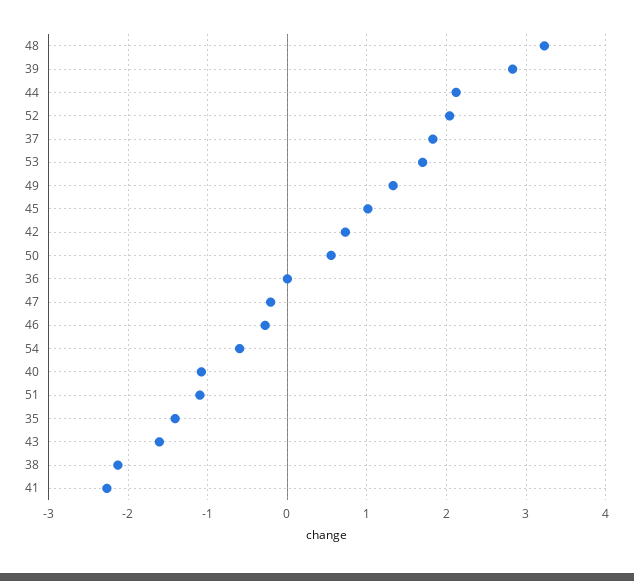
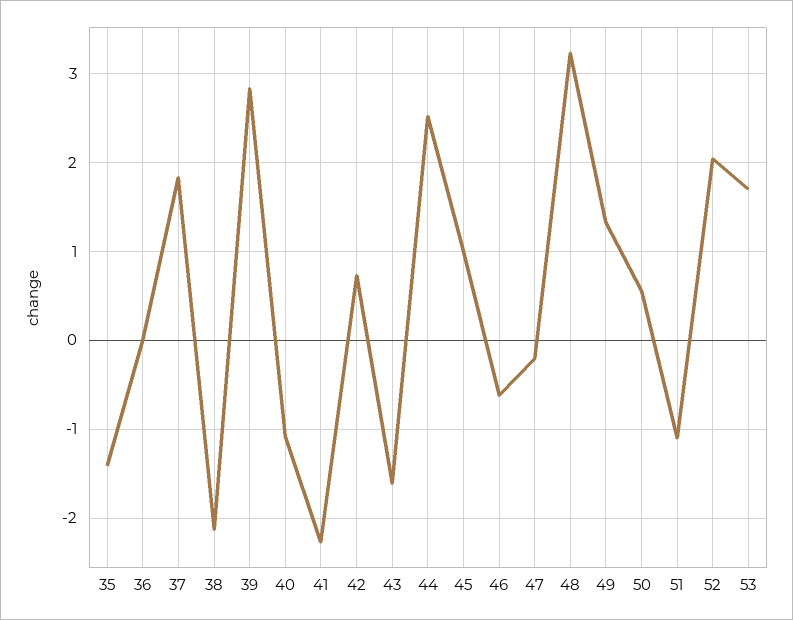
  {
    "48": 3.2,
    "39": 2.8,
-   "44": 2.1,
+   "44": 2.5,
    "52": 2,
    "37": 1.8,
    "53": 1.7,
    "49": 1.3,
    "45": 1,
    "42": 0.7,
    "50": 0.6,
    "36": 0,
    "47": -0.2,
-   "46": -0.3,
+   "46": -0.6,
-   "54": -0.6,
    "40": -1.1,
    "51": -1.1,
    "35": -1.4,
    "43": -1.6,
    "38": -2.1,
    "41": -2.3
  }

